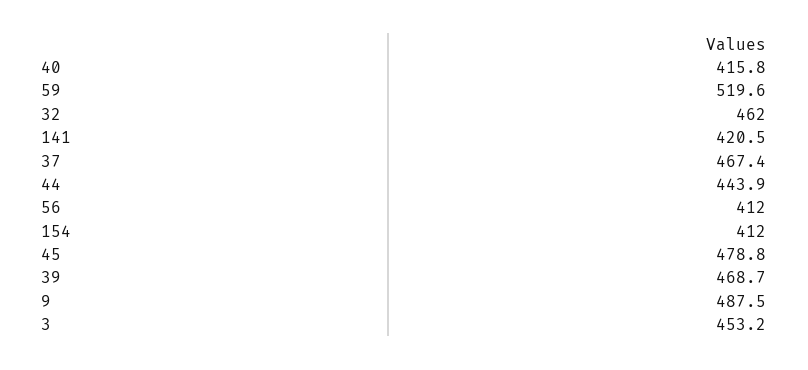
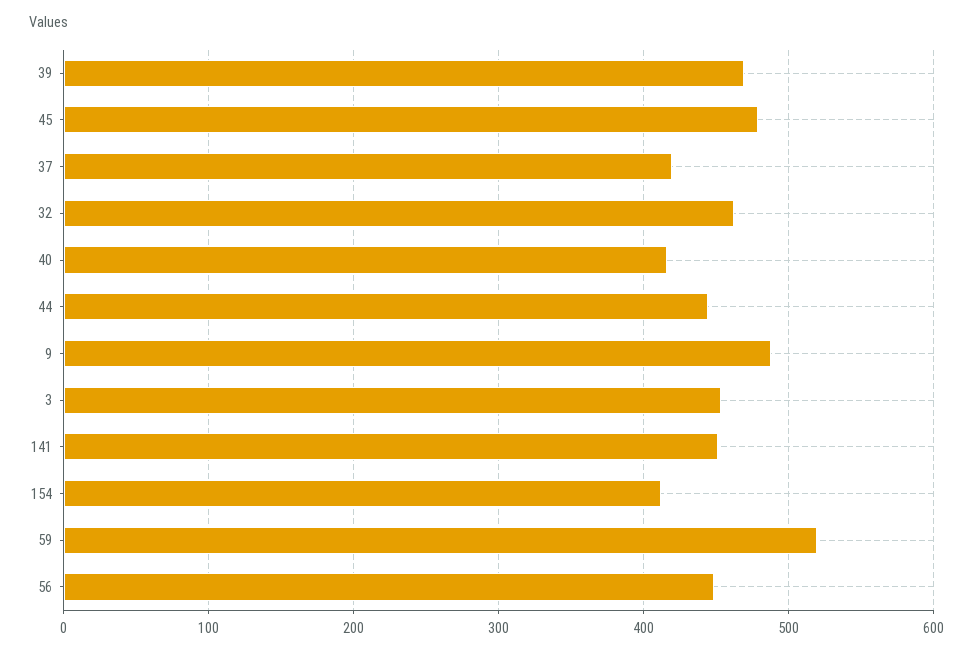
  {
    "40": 415.8,
    "59": 519.6,
    "32": 462,
-   "141": 420.5,
+   "141": 450,
-   "37": 467.4,
+   "37": 420,
    "44": 443.9,
-   "56": 412,
+   "56": 450,
    "154": 412,
    "45": 478.8,
    "39": 468.7,
    "9": 487.5,
    "3": 453.2
  }

